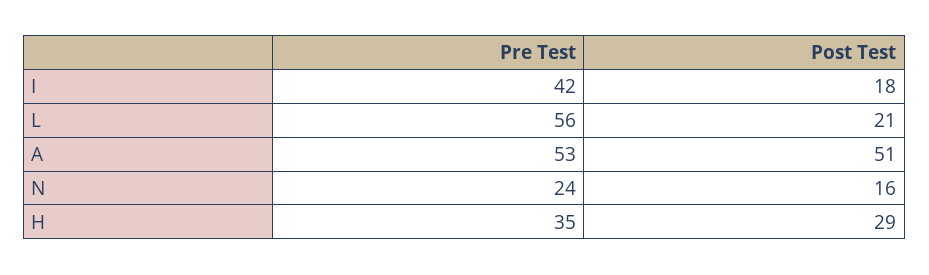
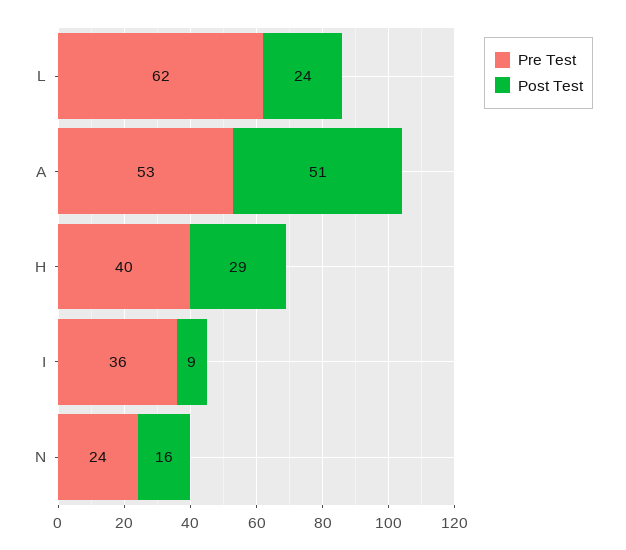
  {
    "Pre Test": {
-     "I": 42,
+     "I": 36,
-     "L": 56,
+     "L": 62,
      "A": 53,
      "N": 24,
-     "H": 35
+     "H": 40
    },
    "Post Test": {
-     "I": 18,
+     "I": 9,
-     "L": 21,
+     "L": 24,
      "A": 51,
      "N": 16,
      "H": 29
    }
  }

